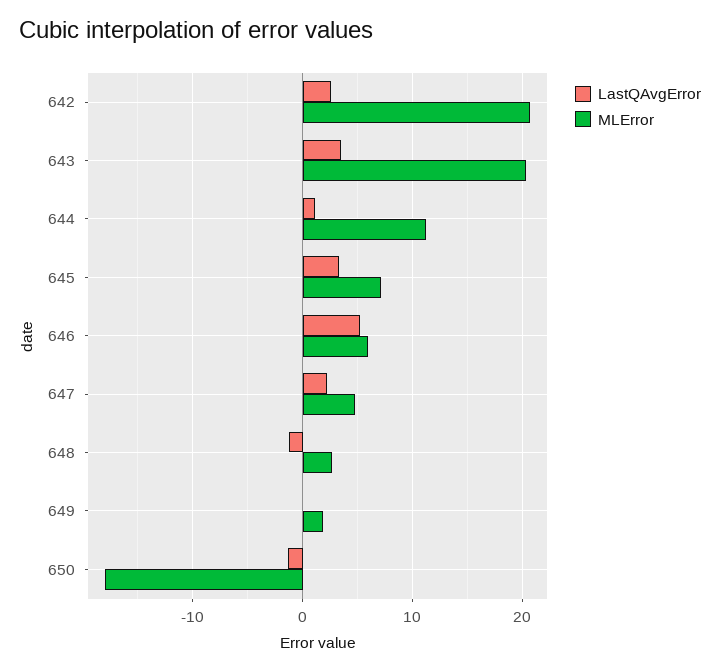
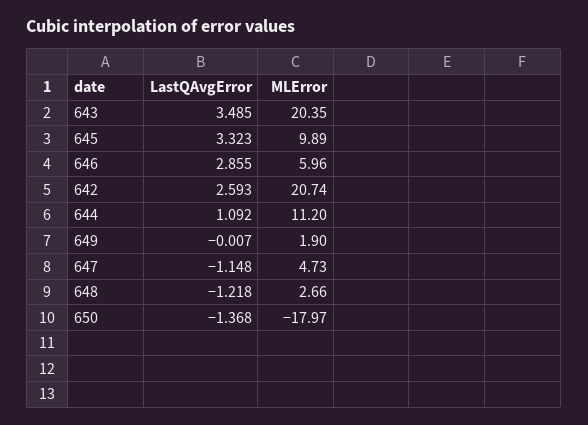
  {
    "LastQAvgError": {
      "642": 2.593,
      "643": 3.485,
      "644": 1.092,
      "645": 3.323,
-     "646": 5,
+     "646": 2.855,
-     "647": 2,
+     "647": -1.148,
      "648": -1.218,
      "649": -0.007,
      "650": -1.368
    },
    "MLError": {
      "642": 20.74,
      "643": 20.35,
      "644": 11.2,
-     "645": 7,
+     "645": 9.89,
      "646": 5.96,
      "647": 4.73,
      "648": 2.66,
      "649": 1.9,
      "650": -17.97
    }
  }

